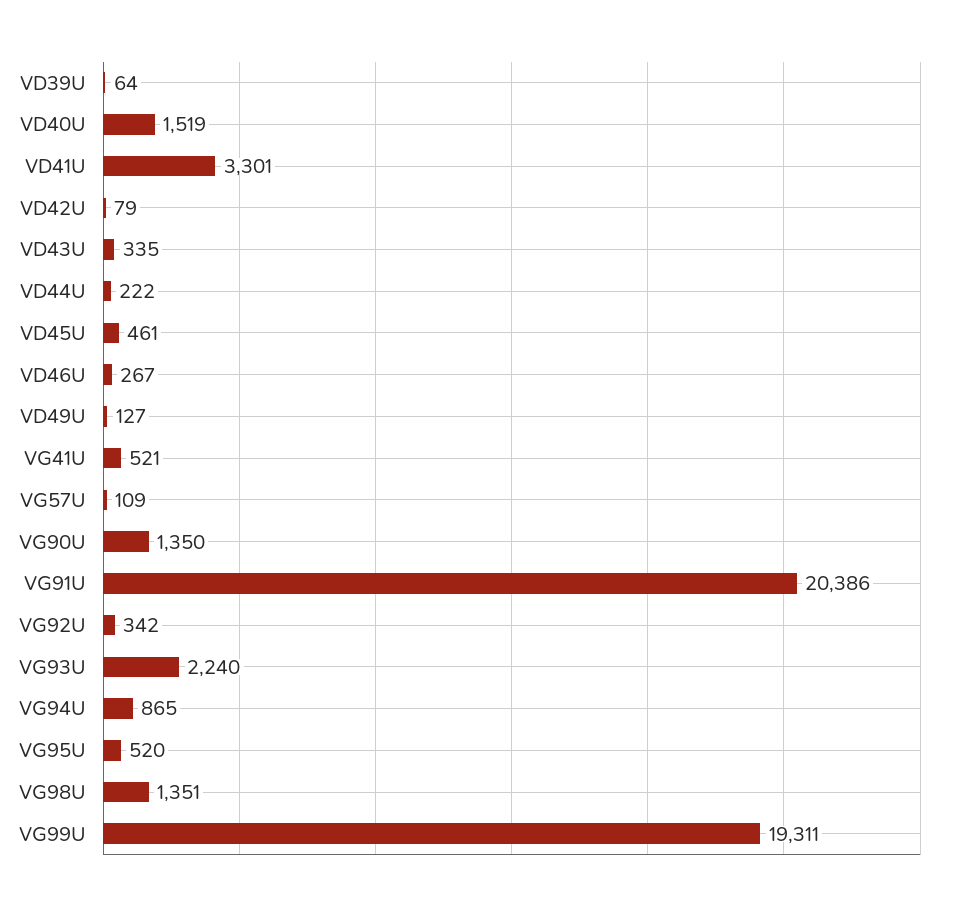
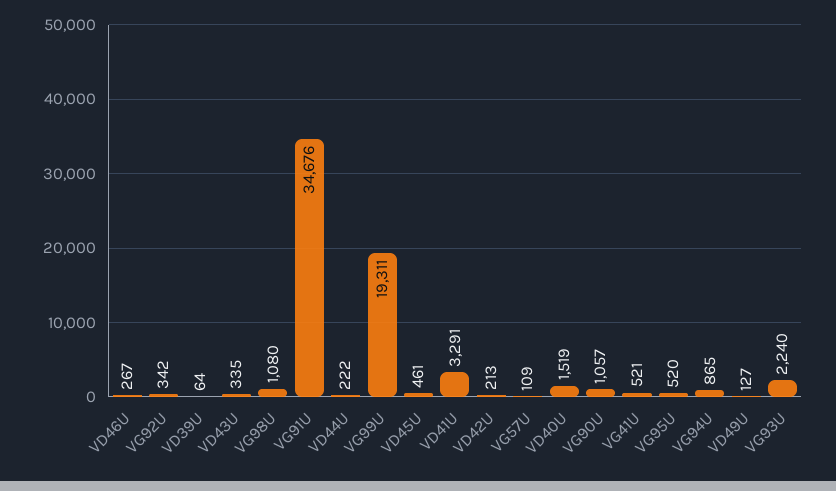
  {
    "VD39U": 64,
    "VD40U": 1519,
-   "VD41U": 3301,
+   "VD41U": 3291,
-   "VD42U": 79,
+   "VD42U": 213,
    "VD43U": 335,
    "VD44U": 222,
    "VD45U": 461,
    "VD46U": 267,
    "VD49U": 127,
    "VG41U": 521,
    "VG57U": 109,
-   "VG90U": 1350,
+   "VG90U": 1057,
-   "VG91U": 20386,
+   "VG91U": 34676,
    "VG92U": 342,
    "VG93U": 2240,
    "VG94U": 865,
    "VG95U": 520,
-   "VG98U": 1351,
+   "VG98U": 1080,
    "VG99U": 19311
  }

